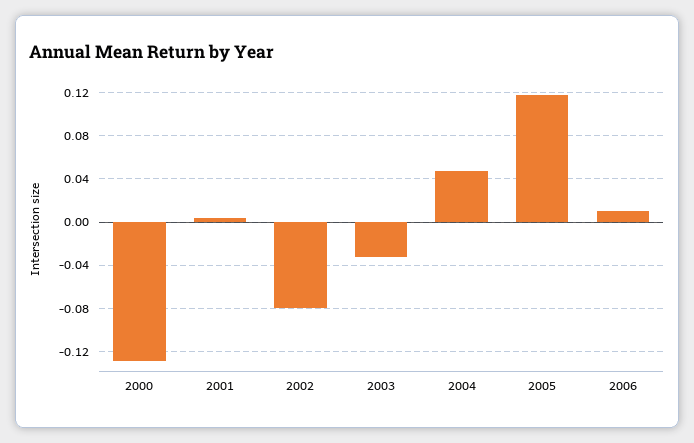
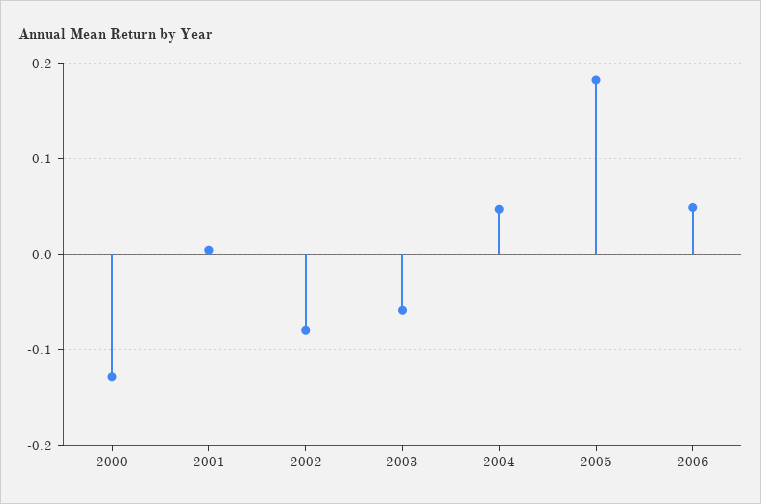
  {
    "2000": -0.13,
    "2001": 0,
    "2002": -0.08,
-   "2003": -0.03,
+   "2003": -0.06,
    "2004": 0.05,
-   "2005": 0.12,
+   "2005": 0.18,
-   "2006": 0.01
+   "2006": 0.05
  }

